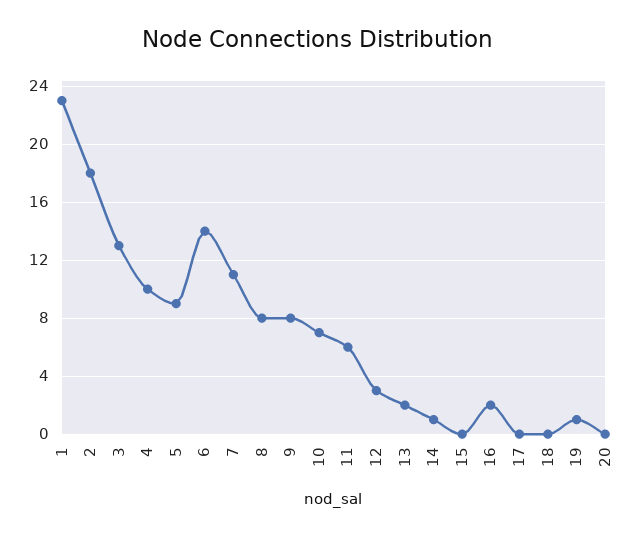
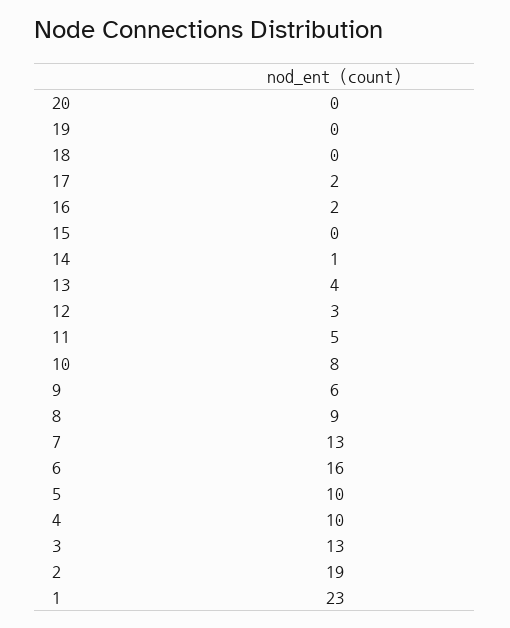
  {
    "1": 23,
-   "2": 18,
+   "2": 19,
    "3": 13,
    "4": 10,
-   "5": 9,
+   "5": 10,
-   "6": 14,
+   "6": 16,
-   "7": 11,
+   "7": 13,
-   "8": 8,
+   "8": 9,
-   "9": 8,
+   "9": 6,
-   "10": 7,
+   "10": 8,
-   "11": 6,
+   "11": 5,
    "12": 3,
-   "13": 2,
+   "13": 4,
    "14": 1,
    "15": 0,
    "16": 2,
-   "17": 0,
+   "17": 2,
    "18": 0,
-   "19": 1,
+   "19": 0,
    "20": 0
  }

